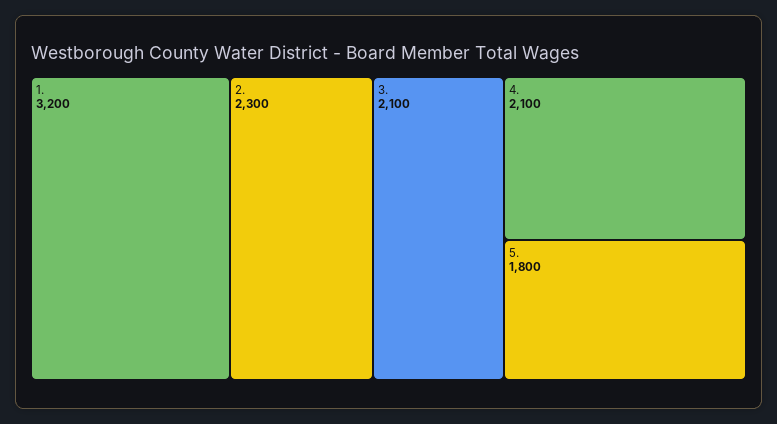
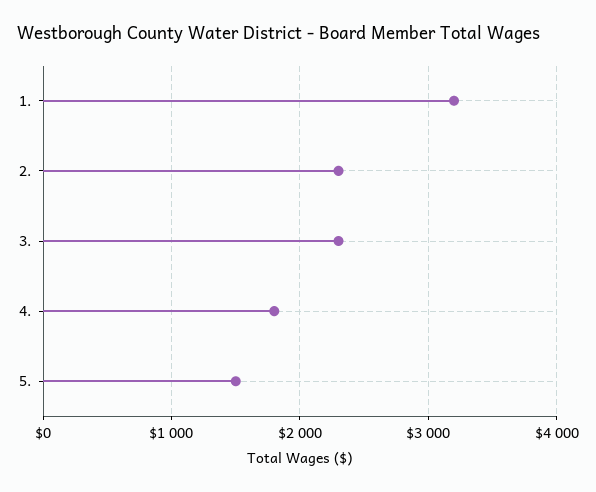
  {
    "1.": 3200,
    "2.": 2300,
-   "3.": 2100,
+   "3.": 2300,
-   "4.": 2100,
+   "4.": 1800,
-   "5.": 1800
+   "5.": 1500
  }

